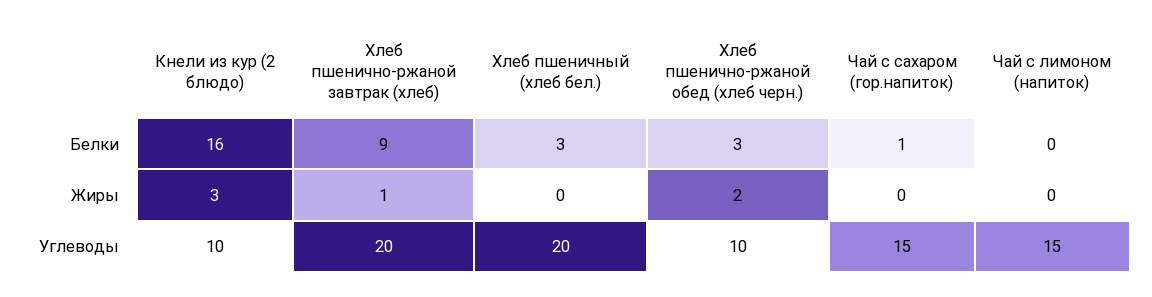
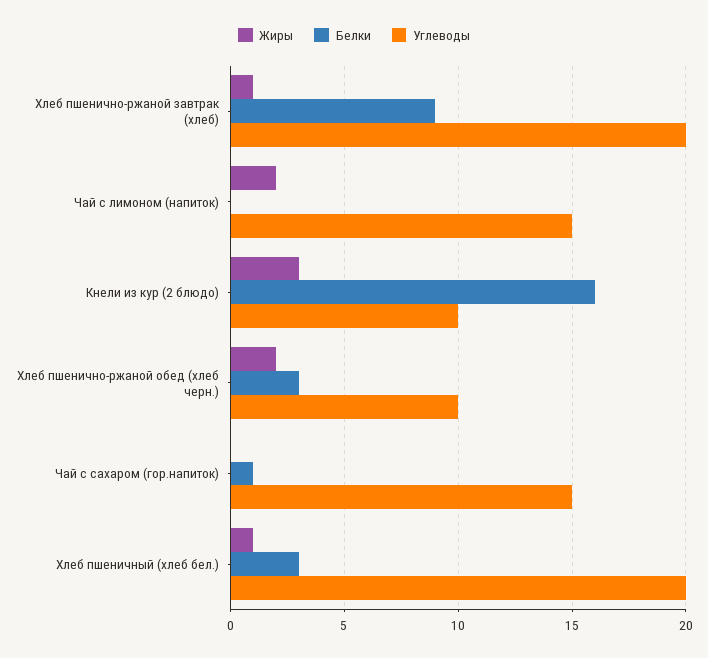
  {
    "Белки": {
      "Кнели из кур (2 блюдо)": 16,
      "Хлеб пшенично-ржаной завтрак (хлеб)": 9,
      "Хлеб пшеничный (хлеб бел.)": 3,
      "Хлеб пшенично-ржаной обед (хлеб черн.)": 3,
      "Чай с сахаром (гор.напиток)": 1,
      "Чай с лимоном (напиток)": 0
    },
    "Жиры": {
      "Кнели из кур (2 блюдо)": 3,
      "Хлеб пшенично-ржаной завтрак (хлеб)": 1,
-     "Хлеб пшеничный (хлеб бел.)": 0,
+     "Хлеб пшеничный (хлеб бел.)": 1,
      "Хлеб пшенично-ржаной обед (хлеб черн.)": 2,
      "Чай с сахаром (гор.напиток)": 0,
-     "Чай с лимоном (напиток)": 0
+     "Чай с лимоном (напиток)": 2
    },
    "Углеводы": {
      "Кнели из кур (2 блюдо)": 10,
      "Хлеб пшенично-ржаной завтрак (хлеб)": 20,
      "Хлеб пшеничный (хлеб бел.)": 20,
      "Хлеб пшенично-ржаной обед (хлеб черн.)": 10,
      "Чай с сахаром (гор.напиток)": 15,
      "Чай с лимоном (напиток)": 15
    }
  }

